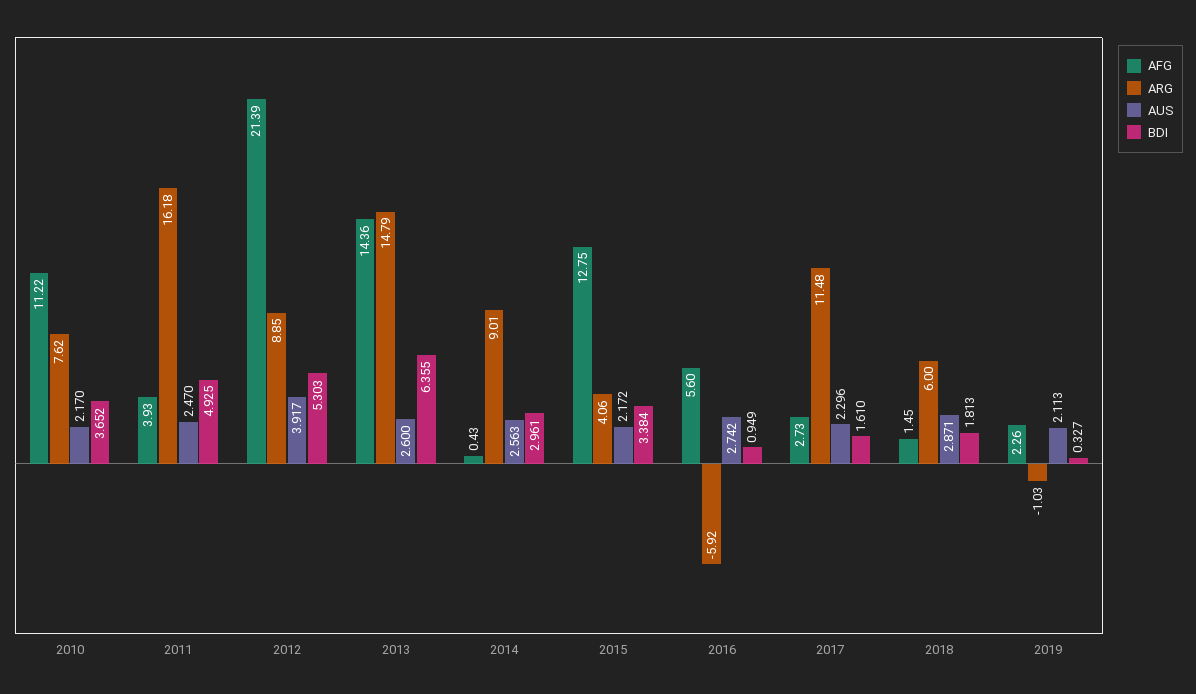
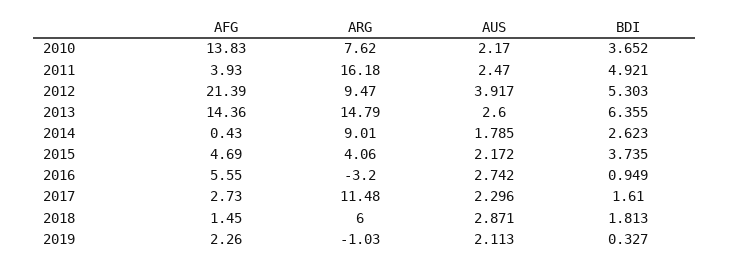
  {
    "AFG": {
-     "2010": 11.22,
+     "2010": 13.83,
      "2011": 3.93,
      "2012": 21.39,
      "2013": 14.36,
      "2014": 0.43,
-     "2015": 12.75,
+     "2015": 4.69,
-     "2016": 5.6,
+     "2016": 5.55,
      "2017": 2.73,
      "2018": 1.45,
      "2019": 2.26
    },
    "ARG": {
      "2010": 7.62,
      "2011": 16.18,
-     "2012": 8.85,
+     "2012": 9.47,
      "2013": 14.79,
      "2014": 9.01,
      "2015": 4.06,
-     "2016": -5.92,
+     "2016": -3.2,
      "2017": 11.48,
      "2018": 6,
      "2019": -1.03
    },
    "AUS": {
      "2010": 2.17,
      "2011": 2.47,
      "2012": 3.917,
      "2013": 2.6,
-     "2014": 2.563,
+     "2014": 1.785,
      "2015": 2.172,
      "2016": 2.742,
      "2017": 2.296,
      "2018": 2.871,
      "2019": 2.113
    },
    "BDI": {
      "2010": 3.652,
-     "2011": 4.925,
+     "2011": 4.921,
      "2012": 5.303,
      "2013": 6.355,
-     "2014": 2.961,
+     "2014": 2.623,
-     "2015": 3.384,
+     "2015": 3.735,
      "2016": 0.949,
      "2017": 1.61,
      "2018": 1.813,
      "2019": 0.327
    }
  }

